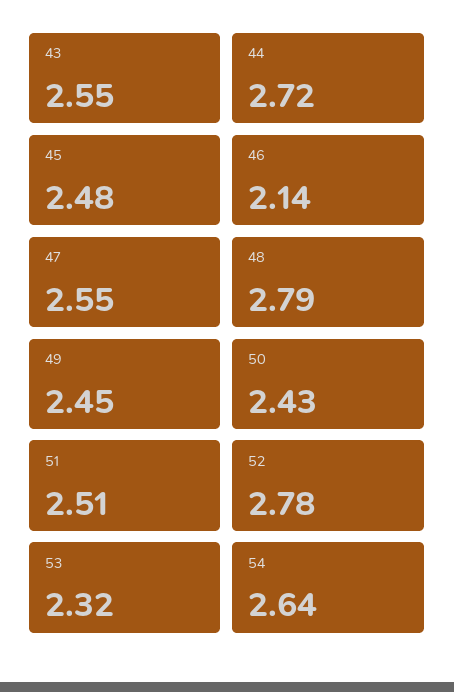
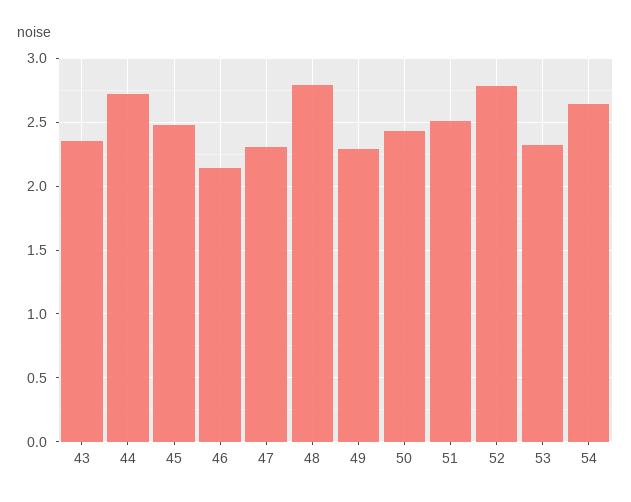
  {
-   "43": 2.55,
+   "43": 2.35,
    "44": 2.72,
    "45": 2.48,
    "46": 2.14,
-   "47": 2.55,
+   "47": 2.3,
    "48": 2.79,
-   "49": 2.45,
+   "49": 2.3,
    "50": 2.43,
    "51": 2.51,
    "52": 2.78,
    "53": 2.32,
    "54": 2.64
  }

